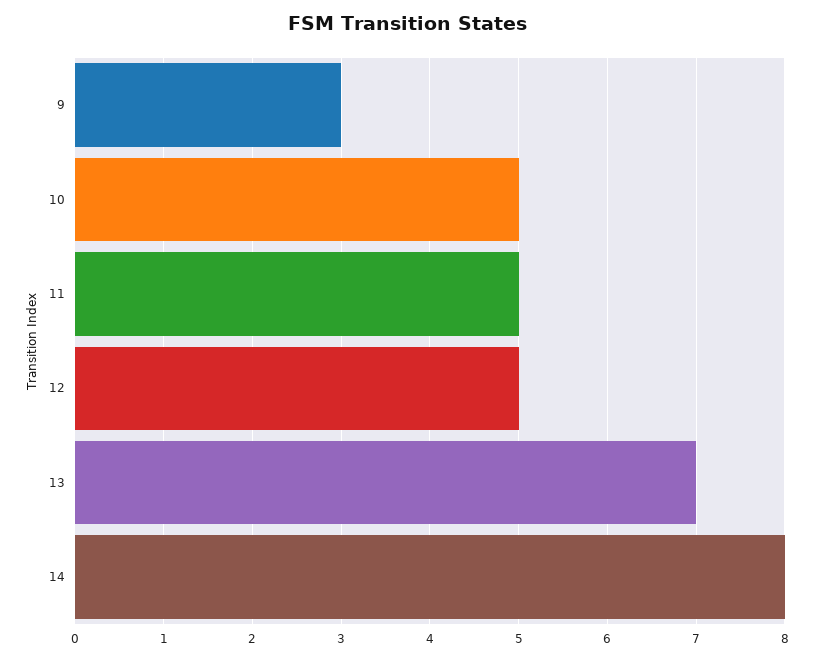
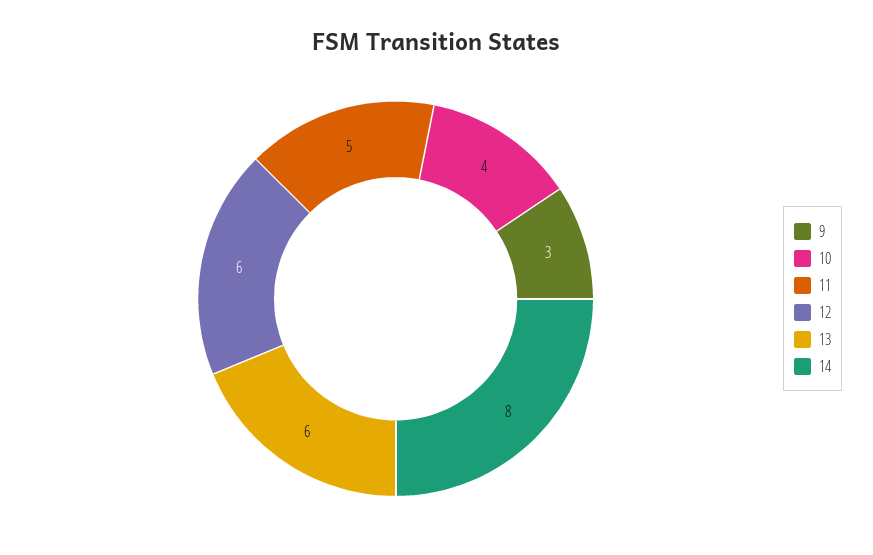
  {
    "9": 3,
-   "10": 5,
+   "10": 4,
    "11": 5,
-   "12": 5,
+   "12": 6,
-   "13": 7,
+   "13": 6,
    "14": 8
  }

